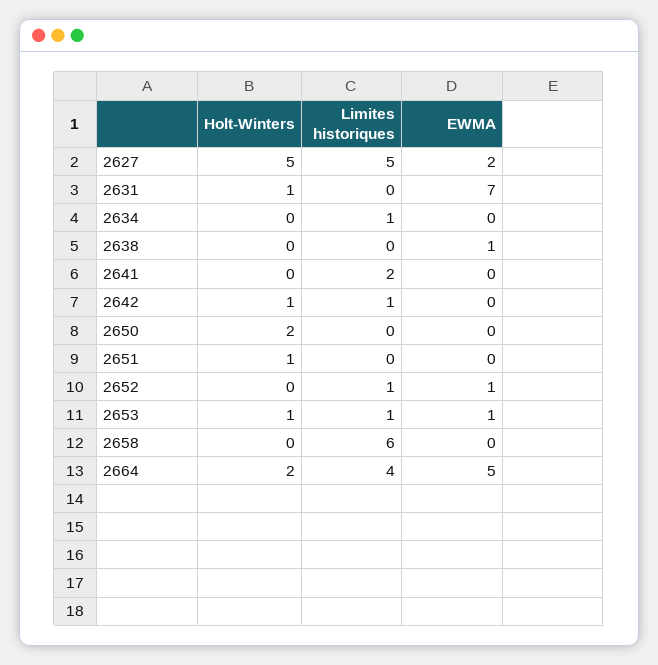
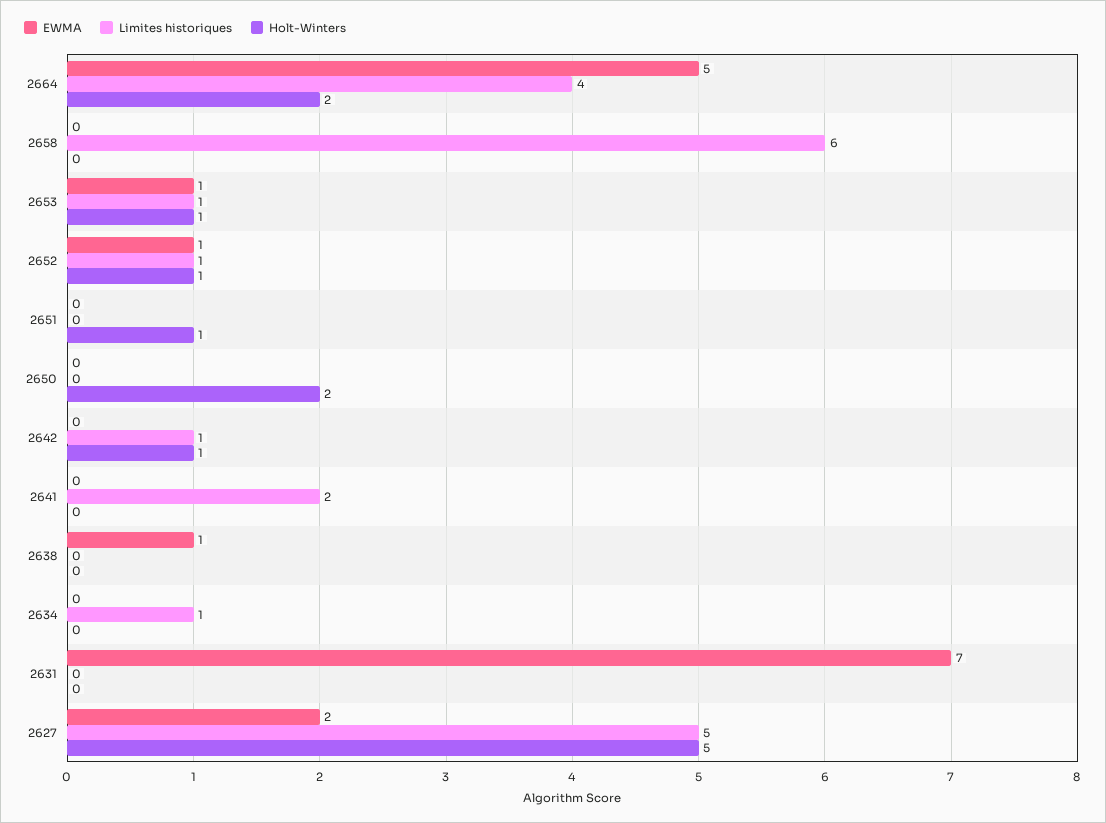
  {
    "Holt-Winters": {
      "2627": 5,
-     "2631": 1,
+     "2631": 0,
      "2634": 0,
      "2638": 0,
      "2641": 0,
      "2642": 1,
      "2650": 2,
      "2651": 1,
-     "2652": 0,
+     "2652": 1,
      "2653": 1,
      "2658": 0,
      "2664": 2
    },
    "Limites historiques": {
      "2627": 5,
      "2631": 0,
      "2634": 1,
      "2638": 0,
      "2641": 2,
      "2642": 1,
      "2650": 0,
      "2651": 0,
      "2652": 1,
      "2653": 1,
      "2658": 6,
      "2664": 4
    },
    "EWMA": {
      "2627": 2,
      "2631": 7,
      "2634": 0,
      "2638": 1,
      "2641": 0,
      "2642": 0,
      "2650": 0,
      "2651": 0,
      "2652": 1,
      "2653": 1,
      "2658": 0,
      "2664": 5
    }
  }

